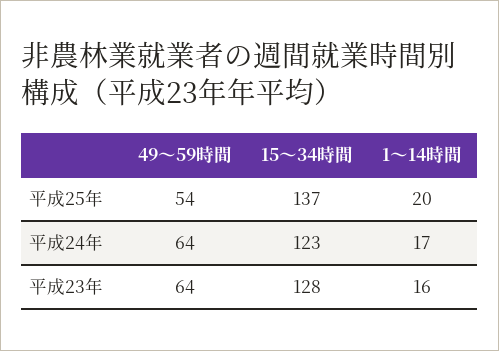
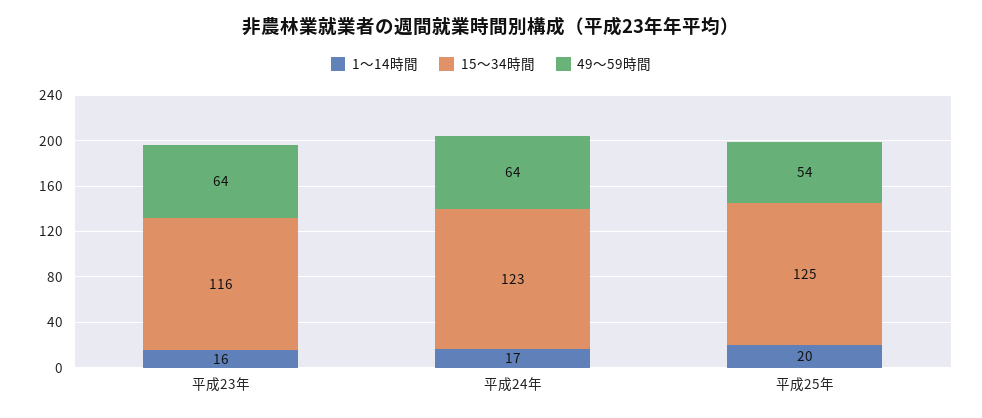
  {
    "49〜59時間": {
      "平成25年": 54,
      "平成24年": 64,
      "平成23年": 64
    },
    "15〜34時間": {
-     "平成25年": 137,
+     "平成25年": 125,
      "平成24年": 123,
-     "平成23年": 128
+     "平成23年": 116
    },
    "1〜14時間": {
      "平成25年": 20,
      "平成24年": 17,
      "平成23年": 16
    }
  }

